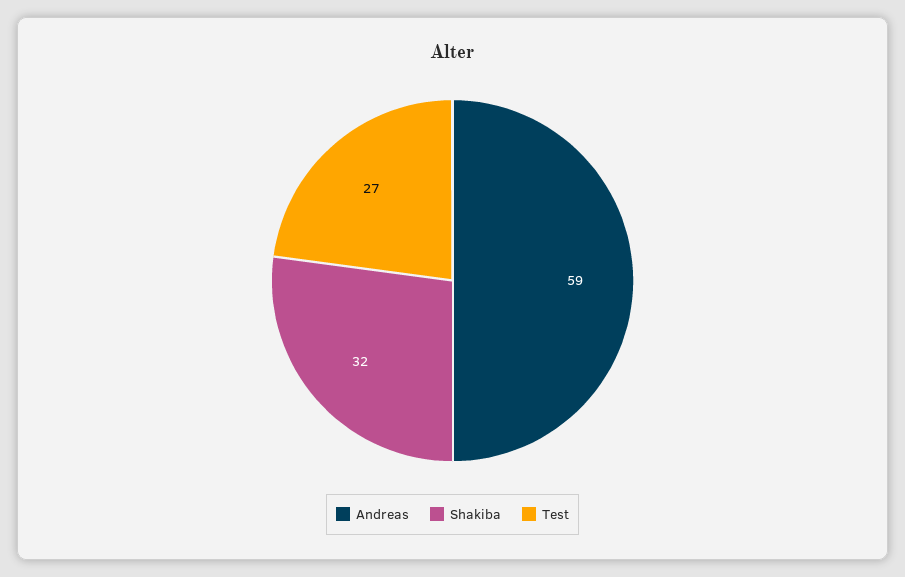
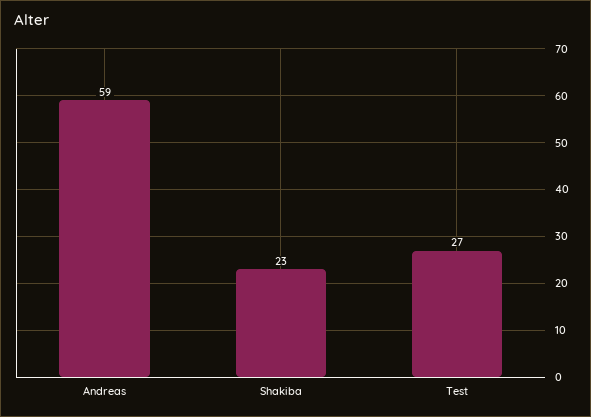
  {
    "Andreas": 59,
-   "Shakiba": 32,
+   "Shakiba": 23,
    "Test": 27
  }

